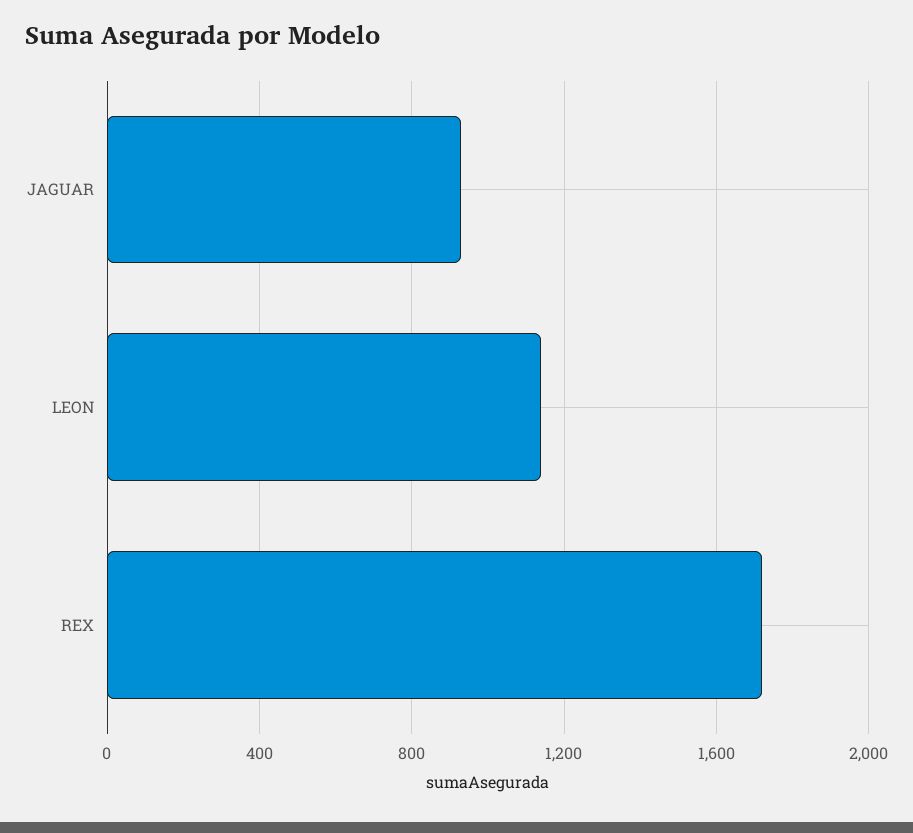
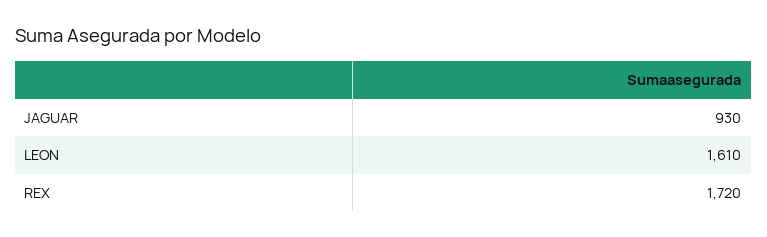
  {
    "JAGUAR": 930,
-   "LEON": 1150,
+   "LEON": 1610,
    "REX": 1720
  }

